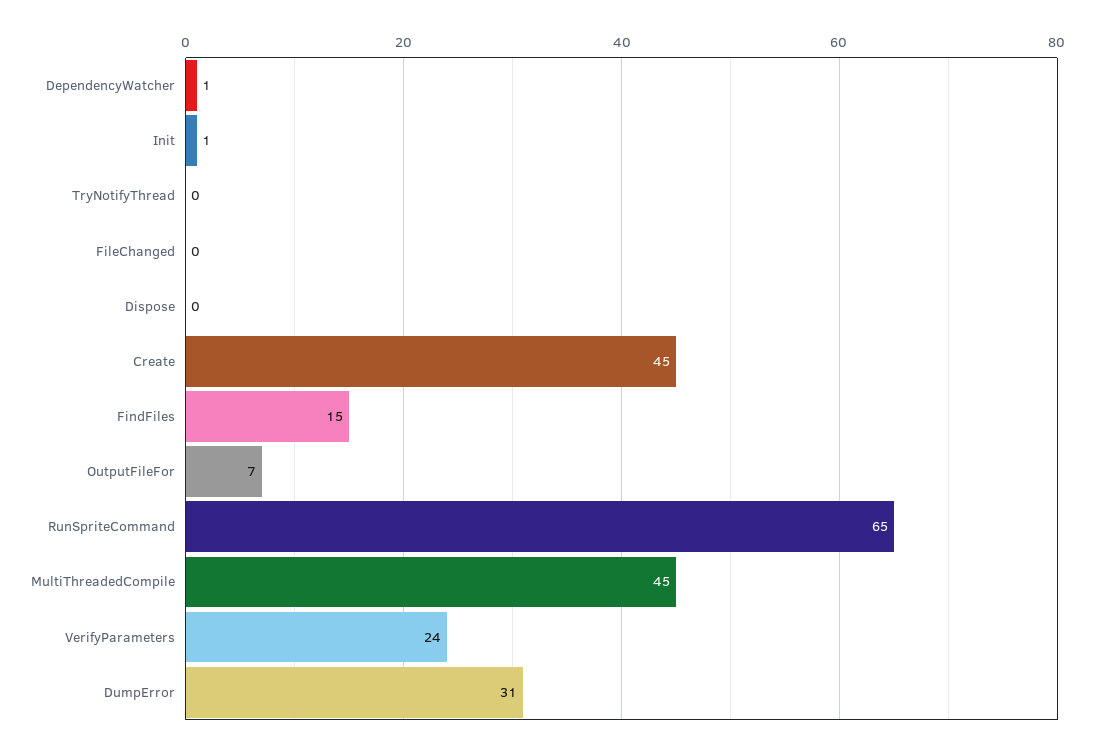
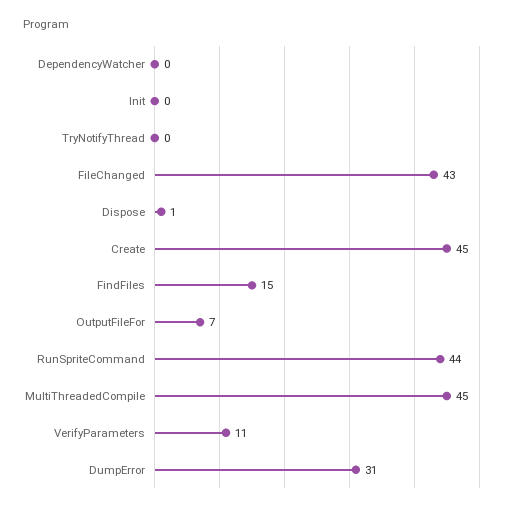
  {
-   "DependencyWatcher": 1,
+   "DependencyWatcher": 0,
-   "Init": 1,
+   "Init": 0,
    "TryNotifyThread": 0,
-   "FileChanged": 0,
+   "FileChanged": 43,
-   "Dispose": 0,
+   "Dispose": 1,
    "Create": 45,
    "FindFiles": 15,
    "OutputFileFor": 7,
-   "RunSpriteCommand": 65,
+   "RunSpriteCommand": 44,
    "MultiThreadedCompile": 45,
-   "VerifyParameters": 24,
+   "VerifyParameters": 11,
    "DumpError": 31
  }

